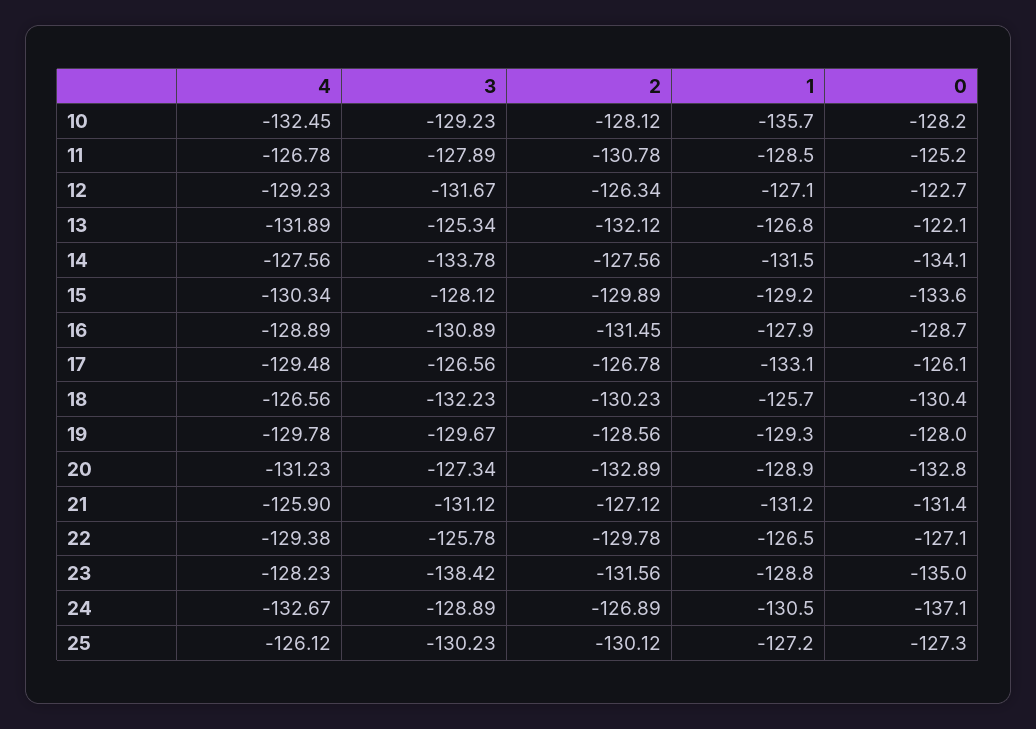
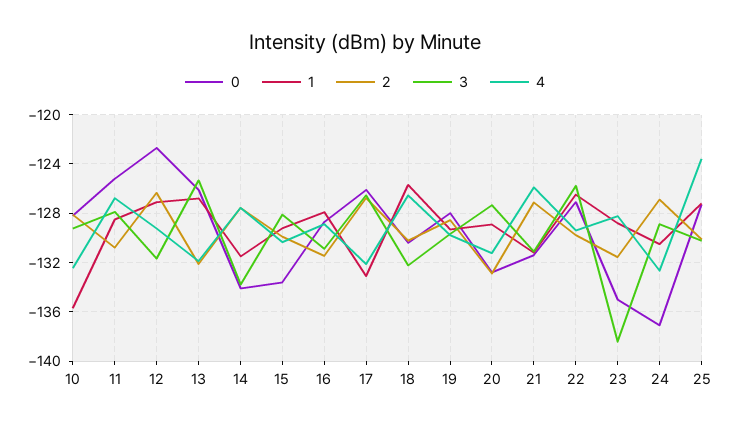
  {
    "4": {
      "10": -132.45,
      "11": -126.78,
      "12": -129.23,
      "13": -131.89,
      "14": -127.56,
      "15": -130.34,
      "16": -128.89,
-     "17": -129.48,
+     "17": -132,
      "18": -126.56,
      "19": -129.78,
      "20": -131.23,
      "21": -125.9,
      "22": -129.38,
      "23": -128.23,
      "24": -132.67,
-     "25": -126.12
+     "25": -123.5
    },
    "3": {
      "10": -129.23,
      "11": -127.89,
      "12": -131.67,
      "13": -125.34,
      "14": -133.78,
      "15": -128.12,
      "16": -130.89,
      "17": -126.56,
      "18": -132.23,
      "19": -129.67,
      "20": -127.34,
      "21": -131.12,
      "22": -125.78,
      "23": -138.42,
      "24": -128.89,
      "25": -130.23
    },
    "2": {
      "10": -128.12,
      "11": -130.78,
      "12": -126.34,
      "13": -132.12,
      "14": -127.56,
      "15": -129.89,
      "16": -131.45,
      "17": -126.78,
      "18": -130.23,
      "19": -128.56,
      "20": -132.89,
      "21": -127.12,
      "22": -129.78,
      "23": -131.56,
      "24": -126.89,
      "25": -130.12
    },
    "1": {
      "10": -135.7,
      "11": -128.5,
      "12": -127.1,
      "13": -126.8,
      "14": -131.5,
      "15": -129.2,
      "16": -127.9,
      "17": -133.1,
      "18": -125.7,
      "19": -129.3,
      "20": -128.9,
      "21": -131.2,
      "22": -126.5,
      "23": -128.8,
      "24": -130.5,
      "25": -127.2
    },
    "0": {
      "10": -128.2,
      "11": -125.2,
      "12": -122.7,
-     "13": -122.1,
+     "13": -126,
      "14": -134.1,
      "15": -133.6,
      "16": -128.7,
      "17": -126.1,
      "18": -130.4,
      "19": -128,
      "20": -132.8,
      "21": -131.4,
      "22": -127.1,
      "23": -135,
      "24": -137.1,
      "25": -127.3
    }
  }

